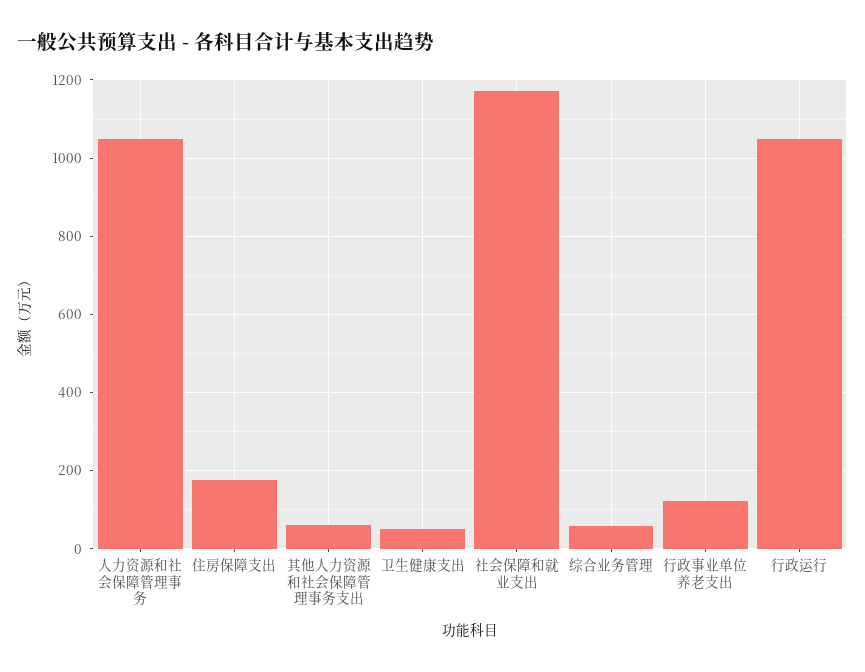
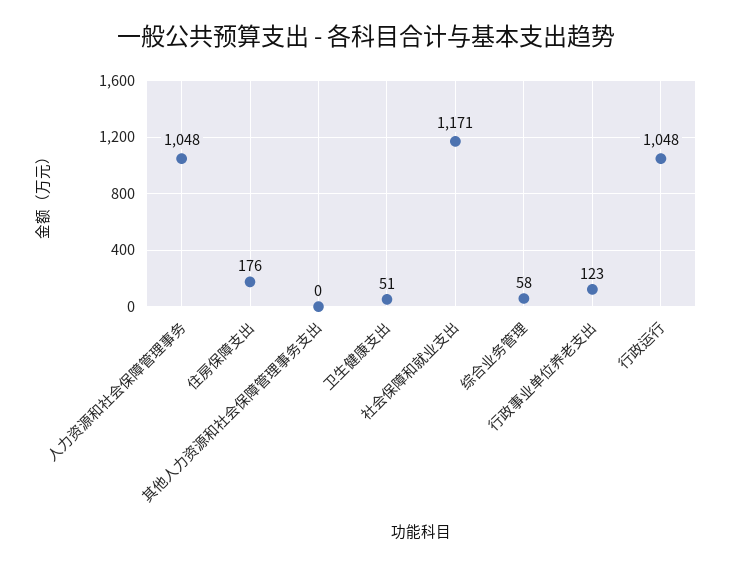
  {
    "人力资源和社会保障管理事务": 1048,
    "住房保障支出": 176,
-   "其他人力资源和社会保障管理事务支出": 60,
+   "其他人力资源和社会保障管理事务支出": 0,
    "卫生健康支出": 51,
    "社会保障和就业支出": 1171,
    "综合业务管理": 58,
    "行政事业单位养老支出": 123,
    "行政运行": 1048
  }

